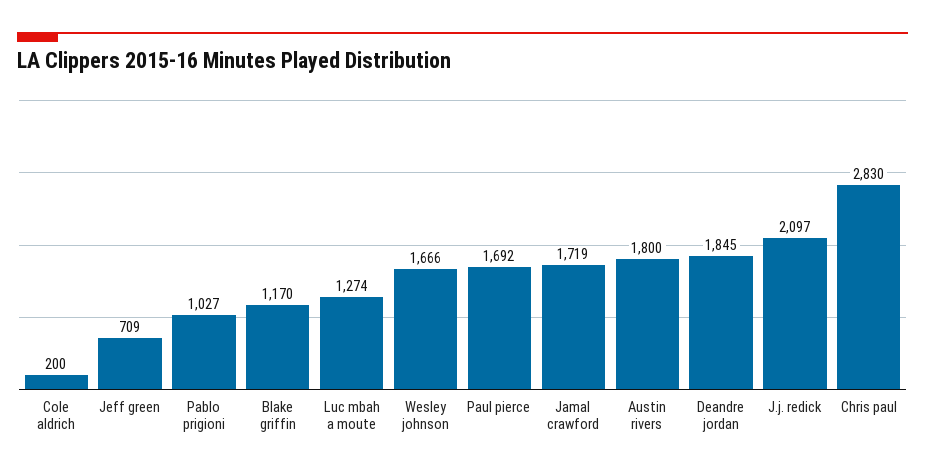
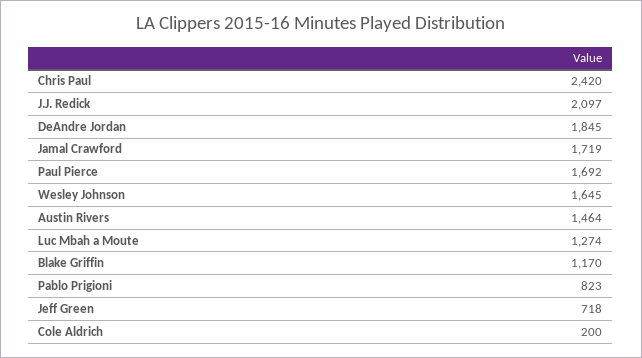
  {
    "Cole aldrich": 200,
-   "Jeff green": 709,
+   "Jeff green": 718,
-   "Pablo prigioni": 1027,
+   "Pablo prigioni": 823,
    "Blake griffin": 1170,
    "Luc mbah a moute": 1274,
-   "Wesley johnson": 1666,
+   "Wesley johnson": 1645,
    "Paul pierce": 1692,
    "Jamal crawford": 1719,
-   "Austin rivers": 1800,
+   "Austin rivers": 1464,
    "Deandre jordan": 1845,
    "J.j. redick": 2097,
-   "Chris paul": 2830
+   "Chris paul": 2420
  }

